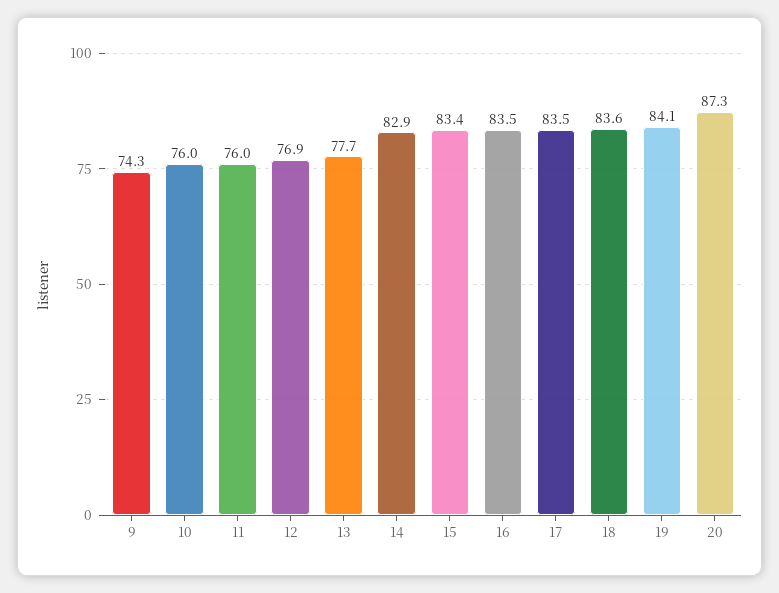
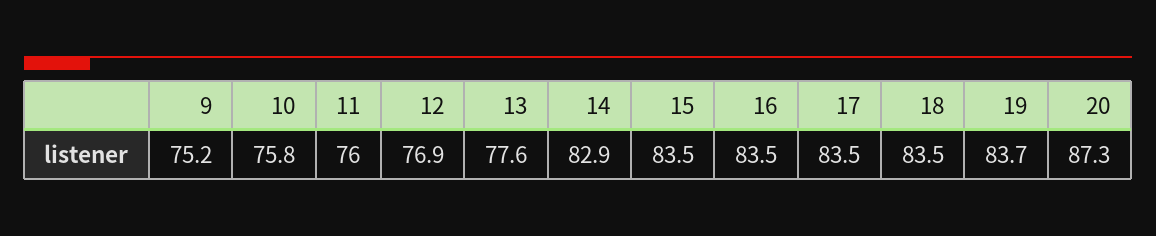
  {
-   "9": 74.3,
+   "9": 75.2,
-   "10": 76,
+   "10": 75.8,
    "11": 76,
    "12": 76.9,
-   "13": 77.7,
+   "13": 77.6,
    "14": 82.9,
-   "15": 83.4,
+   "15": 83.5,
    "16": 83.5,
    "17": 83.5,
-   "18": 83.6,
+   "18": 83.5,
-   "19": 84.1,
+   "19": 83.7,
    "20": 87.3
  }

